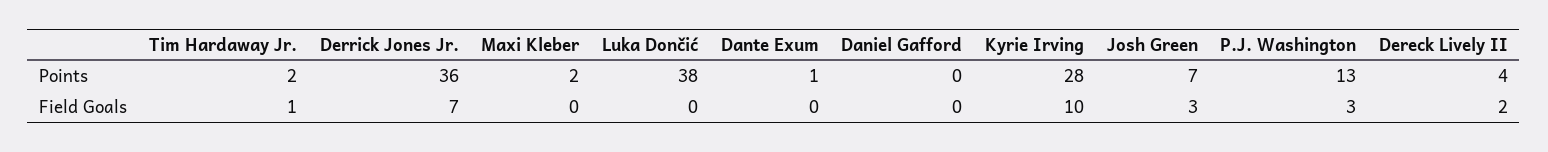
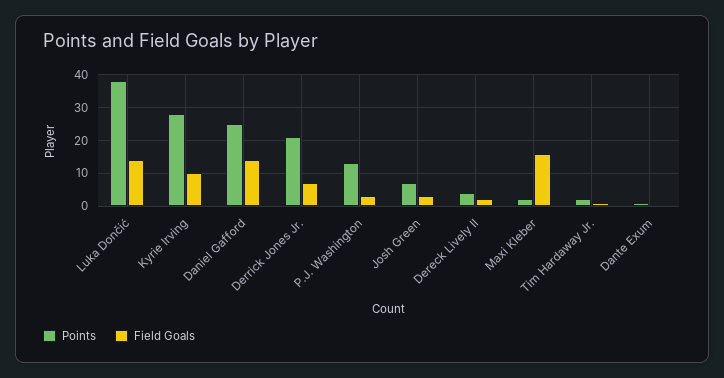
  {
    "Points": {
      "Tim Hardaway Jr.": 2,
-     "Derrick Jones Jr.": 36,
+     "Derrick Jones Jr.": 20,
      "Maxi Kleber": 2,
      "Luka Dončić": 38,
      "Dante Exum": 1,
-     "Daniel Gafford": 0,
+     "Daniel Gafford": 25,
      "Kyrie Irving": 28,
      "Josh Green": 7,
      "P.J. Washington": 13,
      "Dereck Lively II": 4
    },
    "Field Goals": {
      "Tim Hardaway Jr.": 1,
      "Derrick Jones Jr.": 7,
-     "Maxi Kleber": 0,
+     "Maxi Kleber": 15,
-     "Luka Dončić": 0,
+     "Luka Dončić": 15,
      "Dante Exum": 0,
-     "Daniel Gafford": 0,
+     "Daniel Gafford": 15,
      "Kyrie Irving": 10,
      "Josh Green": 3,
      "P.J. Washington": 3,
      "Dereck Lively II": 2
    }
  }

